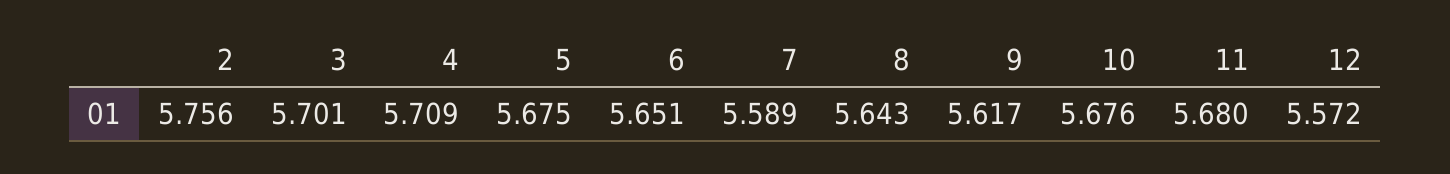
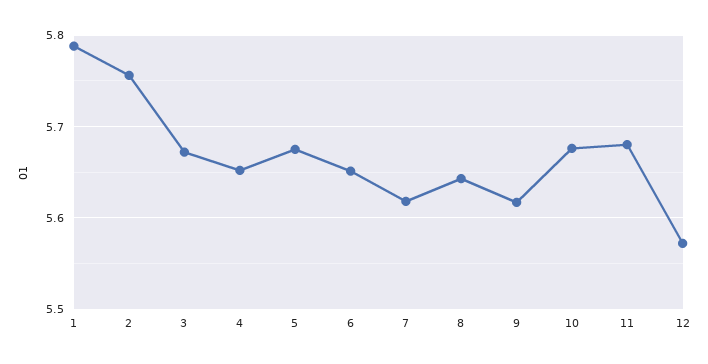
  {
    "2": 5.756,
-   "3": 5.701,
+   "3": 5.67,
-   "4": 5.709,
+   "4": 5.65,
    "5": 5.675,
    "6": 5.651,
-   "7": 5.589,
+   "7": 5.62,
    "8": 5.643,
    "9": 5.617,
    "10": 5.676,
    "11": 5.68,
-   "12": 5.572
+   "12": 5.572,
+   "1": 5.79
  }

